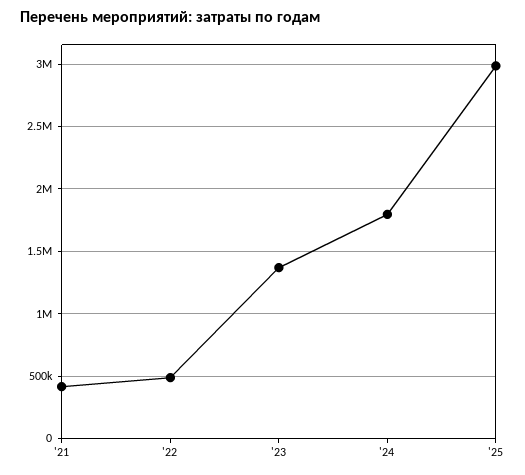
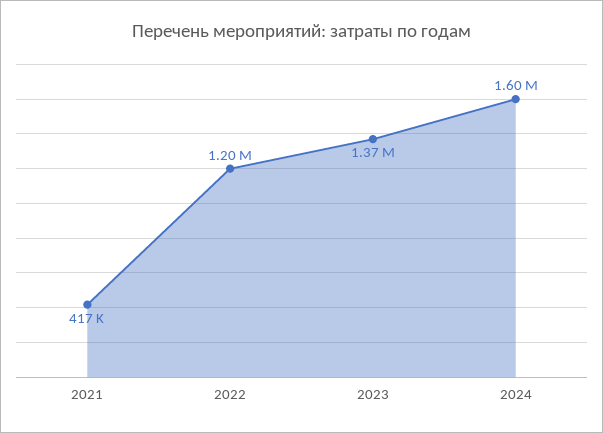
  {
    "'21": 417000,
-   "'22": 500000,
+   "'22": 1200000,
    "'23": 1370000,
-   "'24": 1800000,
+   "'24": 1600000
-   "'25": 3000000
  }

